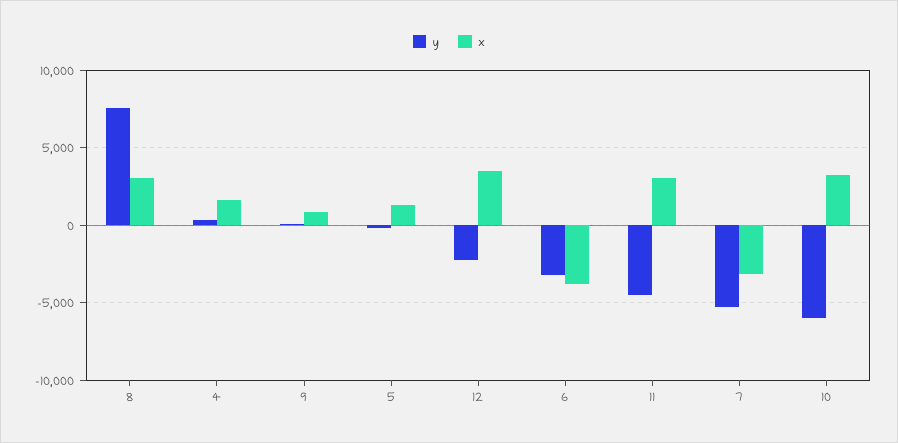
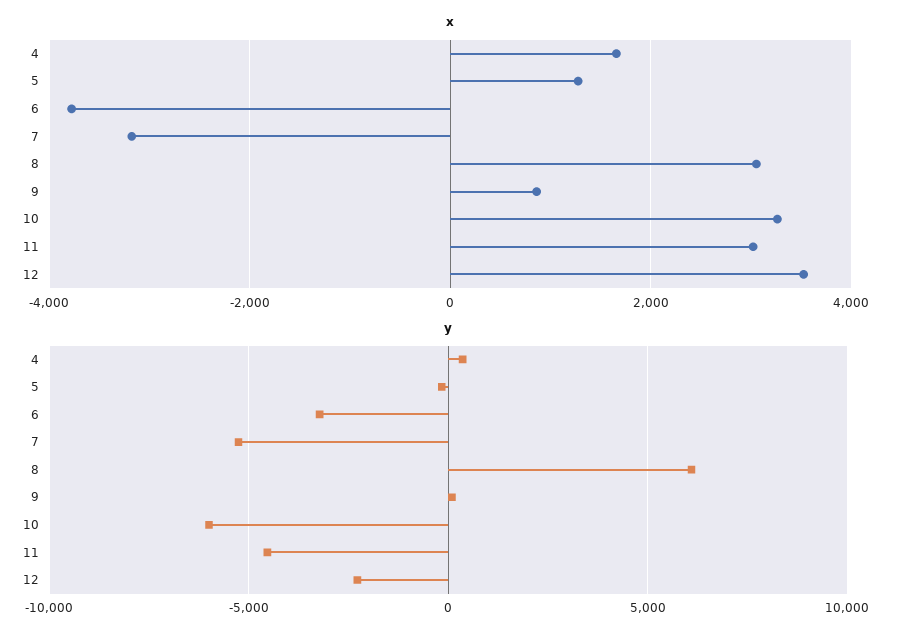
  {
    "y": {
-     "8": 7500,
+     "8": 6000,
      "4": 500,
      "9": 0,
      "5": 0,
      "12": -2500,
      "6": -3000,
      "11": -4500,
      "7": -5500,
      "10": -6000
    },
    "x": {
      "8": 3000,
      "4": 1600,
      "9": 800,
      "5": 1200,
      "12": 3600,
      "6": -3800,
      "11": 3000,
      "7": -3200,
      "10": 3200
    }
  }

